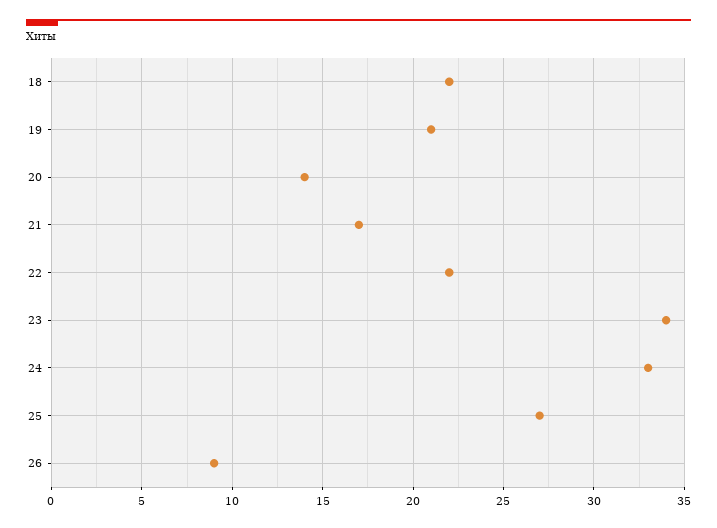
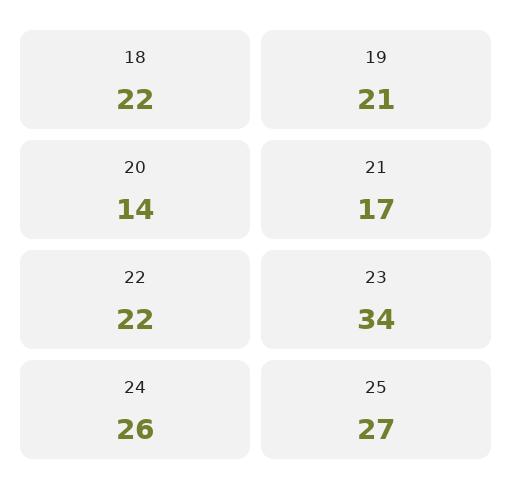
  {
    "18": 22,
    "19": 21,
    "20": 14,
    "21": 17,
    "22": 22,
    "23": 34,
-   "24": 33,
+   "24": 26,
-   "25": 27,
+   "25": 27
-   "26": 9
  }

